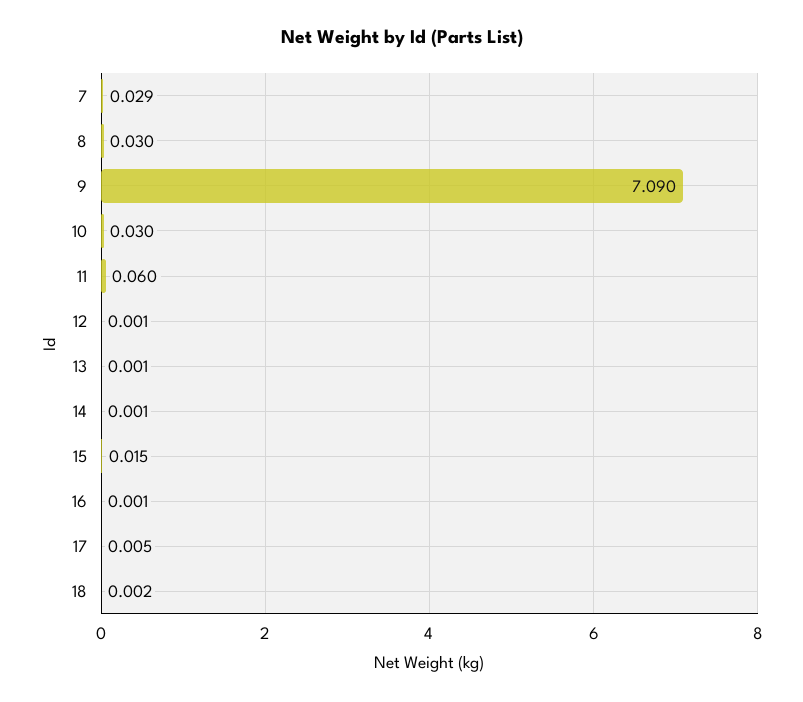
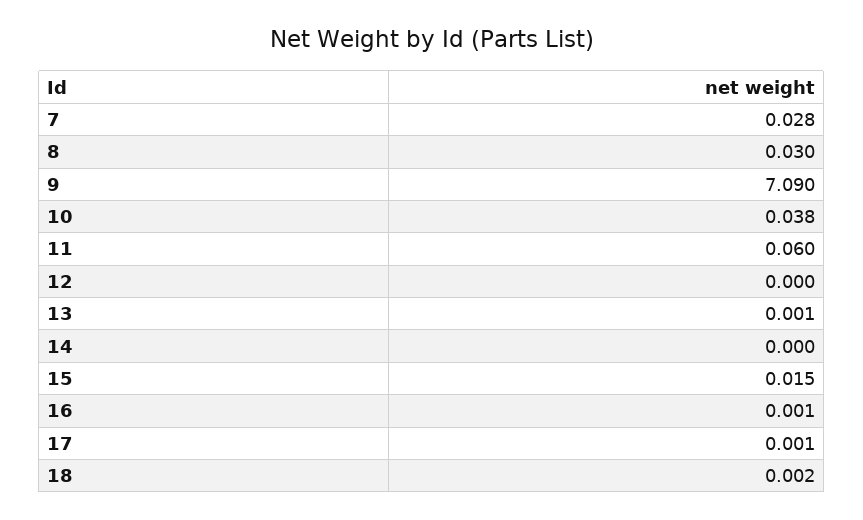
  {
-   "7": 0.029,
+   "7": 0.028,
    "8": 0.03,
    "9": 7.09,
-   "10": 0.03,
+   "10": 0.038,
    "11": 0.06,
-   "12": 0.001,
+   "12": 0,
    "13": 0.001,
-   "14": 0.001,
+   "14": 0,
    "15": 0.015,
    "16": 0.001,
-   "17": 0.005,
+   "17": 0.001,
    "18": 0.002
  }

